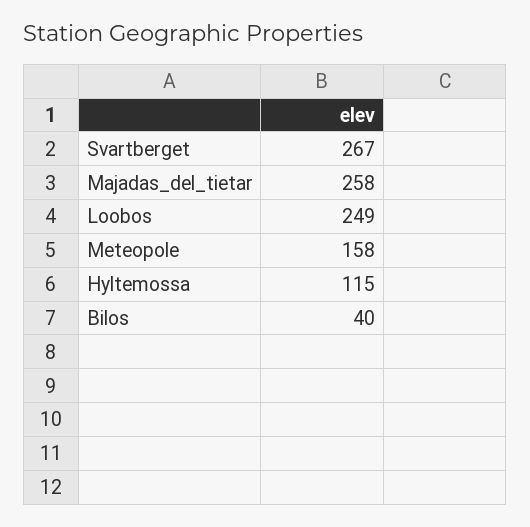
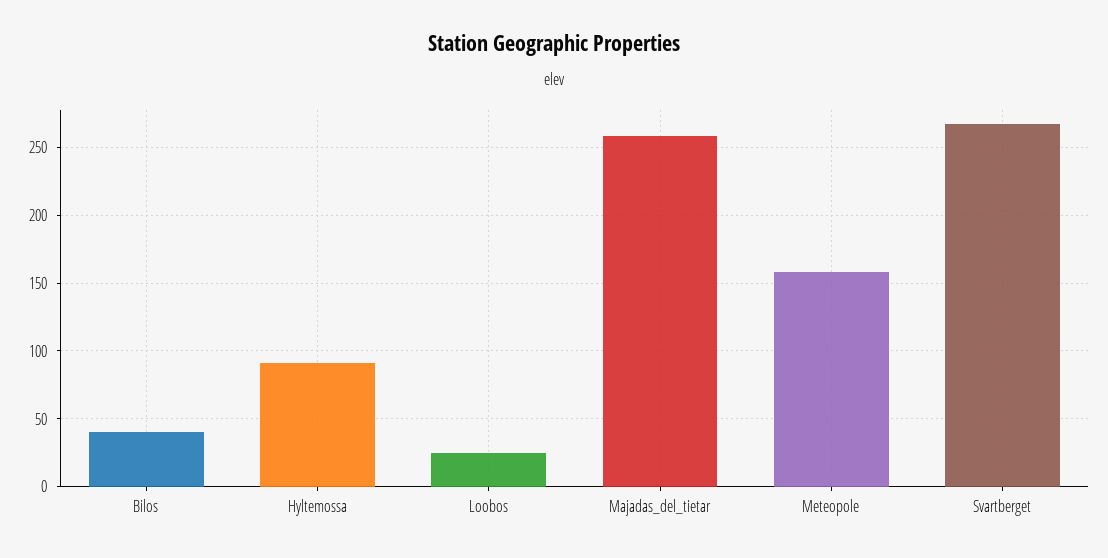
  {
    "Svartberget": 267,
    "Majadas_del_tietar": 258,
-   "Loobos": 249,
+   "Loobos": 25,
    "Meteopole": 158,
-   "Hyltemossa": 115,
+   "Hyltemossa": 90,
    "Bilos": 40
  }

